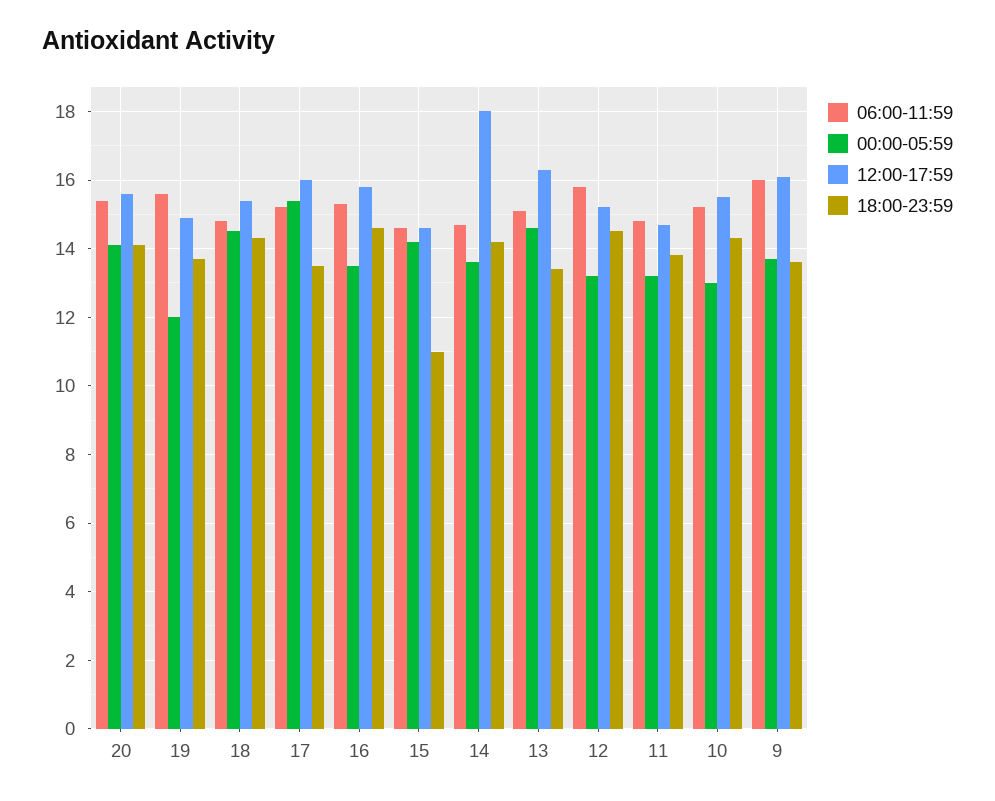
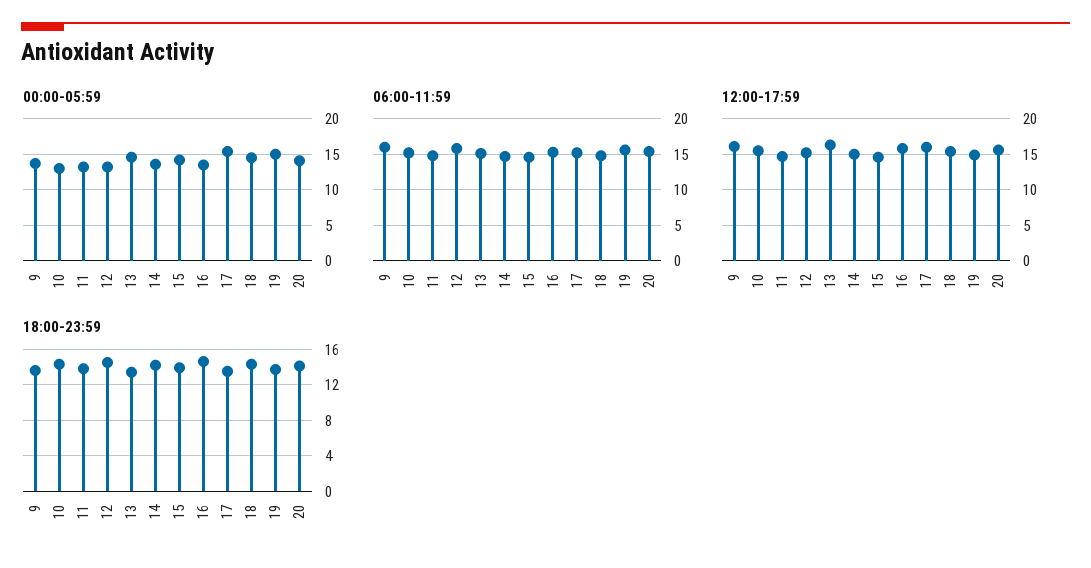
  {
    "06:00-11:59": {
      "20": 15.5,
      "19": 15.5,
      "18": 15,
      "17": 15,
      "16": 15.5,
      "15": 14.5,
      "14": 14.5,
      "13": 15,
      "12": 16,
      "11": 15,
      "10": 15,
      "9": 16
    },
    "00:00-05:59": {
      "20": 14,
-     "19": 12,
+     "19": 15,
      "18": 14.5,
      "17": 15.5,
      "16": 13.5,
      "15": 14,
      "14": 13.5,
      "13": 14.5,
      "12": 13,
      "11": 13,
      "10": 13,
      "9": 13.5
    },
    "12:00-17:59": {
      "20": 15.5,
      "19": 15,
      "18": 15.5,
      "17": 16,
      "16": 16,
      "15": 14.5,
-     "14": 18,
+     "14": 15,
      "13": 16.5,
      "12": 15,
      "11": 14.5,
      "10": 15.5,
      "9": 16
    },
    "18:00-23:59": {
      "20": 14,
      "19": 13.5,
      "18": 14.5,
      "17": 13.5,
      "16": 14.5,
-     "15": 11,
+     "15": 14,
      "14": 14,
      "13": 13.5,
      "12": 14.5,
      "11": 14,
      "10": 14.5,
      "9": 13.5
    }
  }

